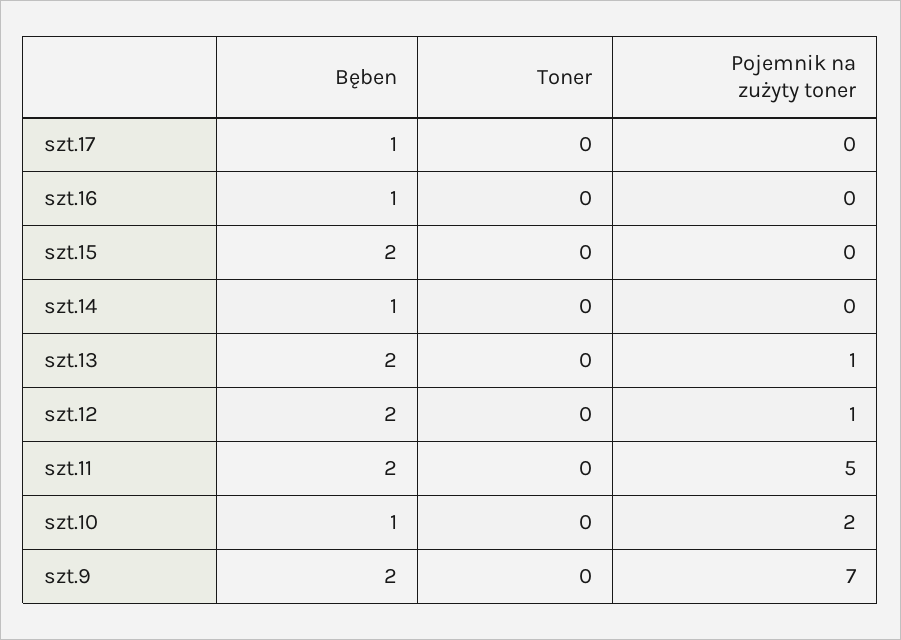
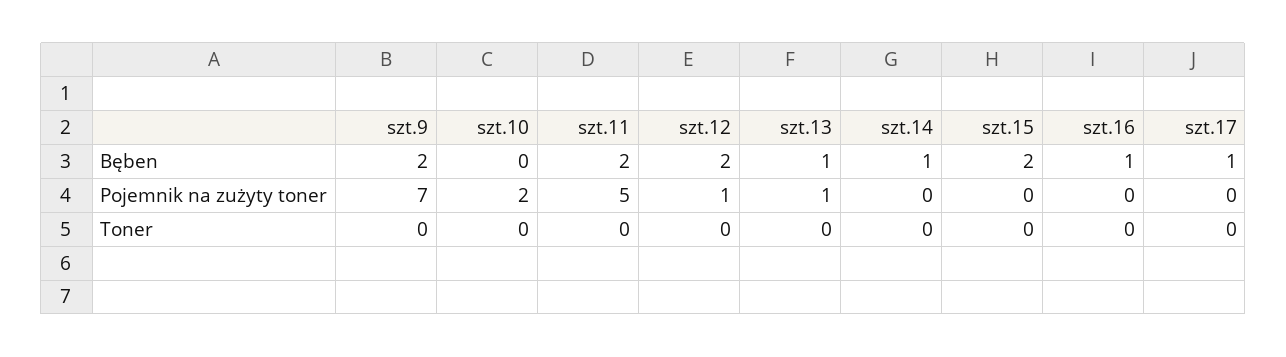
  {
    "Bęben": {
      "szt.17": 1,
      "szt.16": 1,
      "szt.15": 2,
      "szt.14": 1,
-     "szt.13": 2,
+     "szt.13": 1,
      "szt.12": 2,
      "szt.11": 2,
-     "szt.10": 1,
+     "szt.10": 0,
      "szt.9": 2
    },
    "Toner": {
      "szt.17": 0,
      "szt.16": 0,
      "szt.15": 0,
      "szt.14": 0,
      "szt.13": 0,
      "szt.12": 0,
      "szt.11": 0,
      "szt.10": 0,
      "szt.9": 0
    },
    "Pojemnik na zużyty toner": {
      "szt.17": 0,
      "szt.16": 0,
      "szt.15": 0,
      "szt.14": 0,
      "szt.13": 1,
      "szt.12": 1,
      "szt.11": 5,
      "szt.10": 2,
      "szt.9": 7
    }
  }

